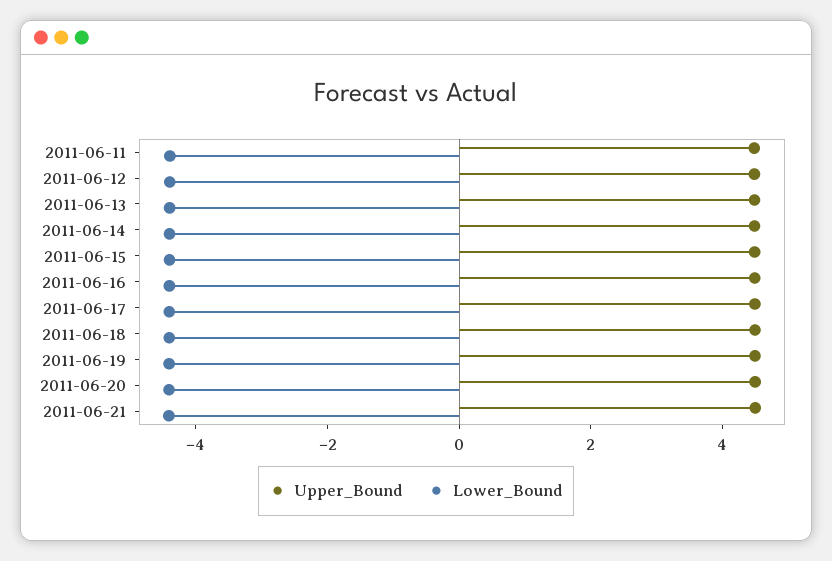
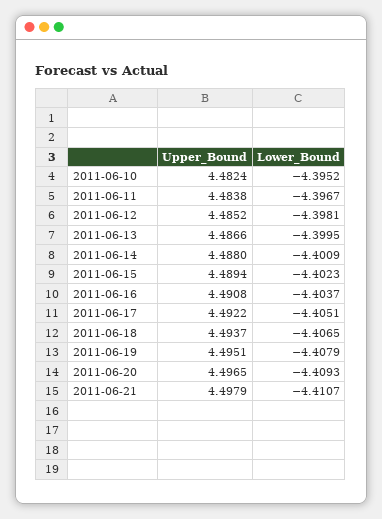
  {
    "Upper_Bound": {
      "2011-06-11": 4.4838,
      "2011-06-12": 4.4852,
      "2011-06-13": 4.4866,
      "2011-06-14": 4.488,
      "2011-06-15": 4.4894,
      "2011-06-16": 4.4908,
      "2011-06-17": 4.4922,
      "2011-06-18": 4.4937,
      "2011-06-19": 4.4951,
      "2011-06-20": 4.4965,
-     "2011-06-21": 4.4979
+     "2011-06-21": 4.4979,
+     "2011-06-10": 4.4824
    },
    "Lower_Bound": {
      "2011-06-11": -4.3967,
      "2011-06-12": -4.3981,
      "2011-06-13": -4.3995,
      "2011-06-14": -4.4009,
      "2011-06-15": -4.4023,
      "2011-06-16": -4.4037,
      "2011-06-17": -4.4051,
      "2011-06-18": -4.4065,
      "2011-06-19": -4.4079,
      "2011-06-20": -4.4093,
-     "2011-06-21": -4.4107
+     "2011-06-21": -4.4107,
+     "2011-06-10": -4.3952
    }
  }

